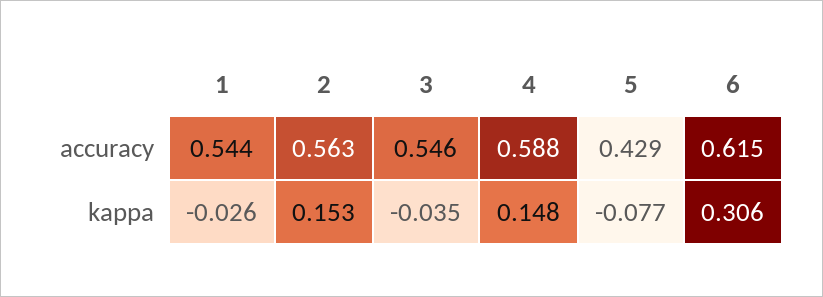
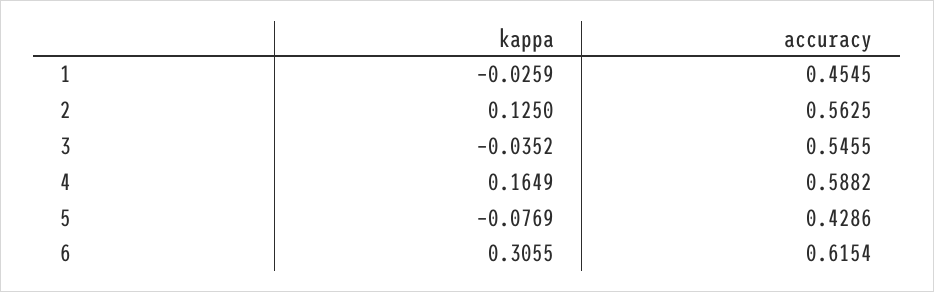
  {
    "1": {
-     "accuracy": 0.544,
+     "accuracy": 0.4545,
      "kappa": -0.0259
    },
    "2": {
      "accuracy": 0.5625,
-     "kappa": 0.153
+     "kappa": 0.125
    },
    "3": {
      "accuracy": 0.5455,
      "kappa": -0.0352
    },
    "4": {
      "accuracy": 0.5882,
-     "kappa": 0.148
+     "kappa": 0.1649
    },
    "5": {
      "accuracy": 0.4286,
      "kappa": -0.0769
    },
    "6": {
      "accuracy": 0.6154,
      "kappa": 0.3055
    }
  }

